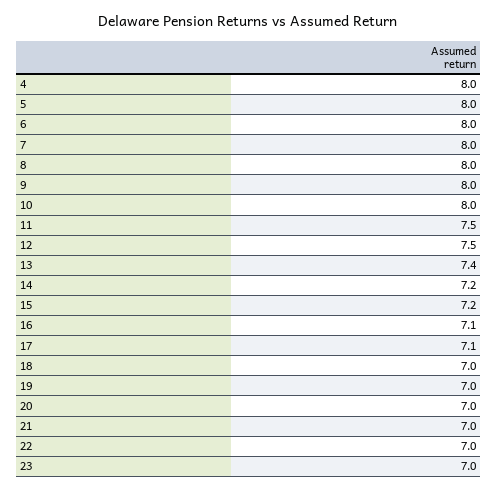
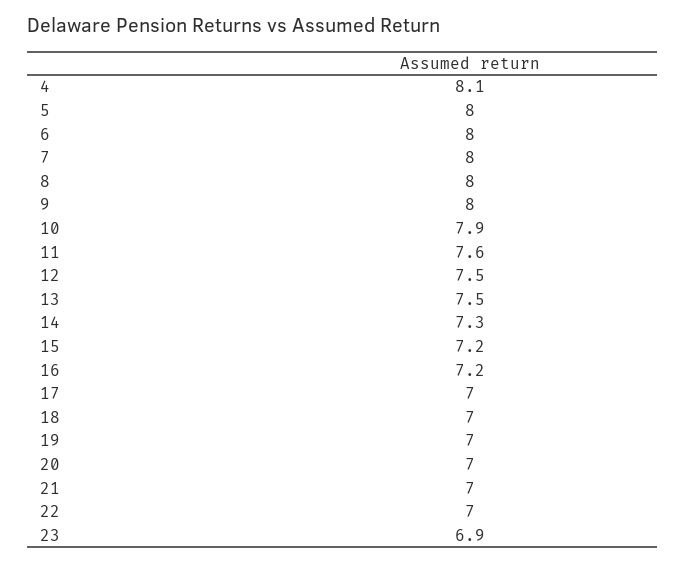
  {
-   "4": 8,
+   "4": 8.1,
    "5": 8,
    "6": 8,
    "7": 8,
    "8": 8,
    "9": 8,
-   "10": 8,
+   "10": 7.9,
-   "11": 7.5,
+   "11": 7.6,
    "12": 7.5,
-   "13": 7.4,
+   "13": 7.5,
-   "14": 7.2,
+   "14": 7.3,
    "15": 7.2,
-   "16": 7.1,
+   "16": 7.2,
-   "17": 7.1,
+   "17": 7,
    "18": 7,
    "19": 7,
    "20": 7,
    "21": 7,
    "22": 7,
-   "23": 7
+   "23": 6.9
  }

